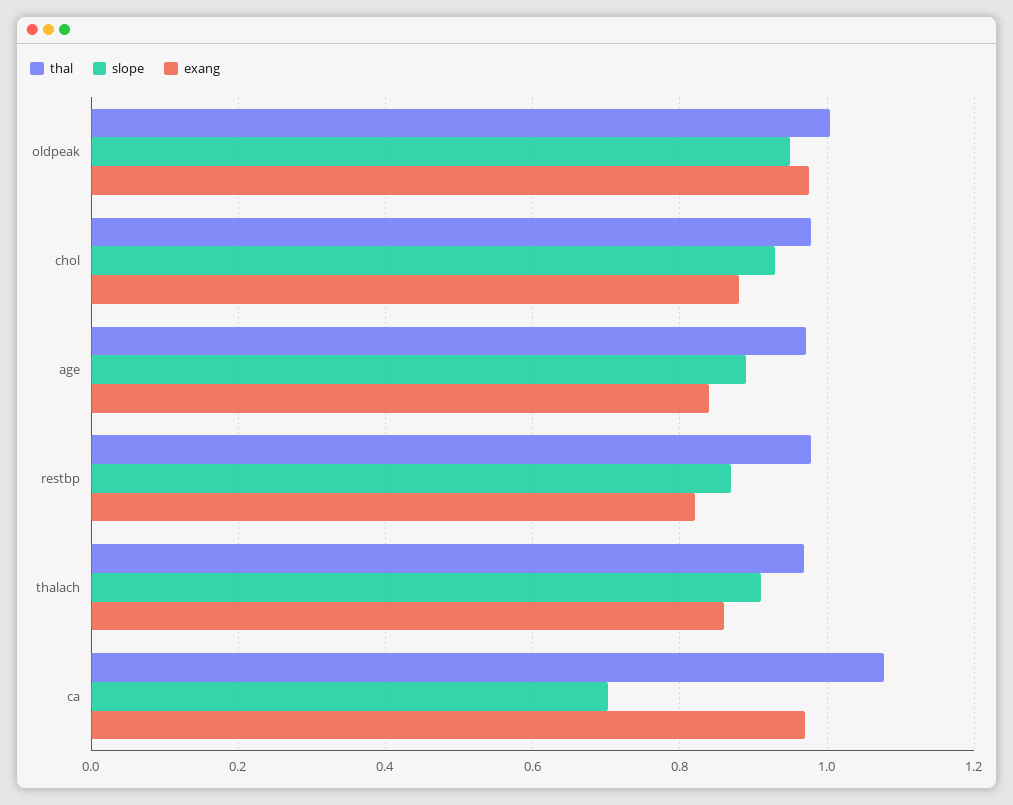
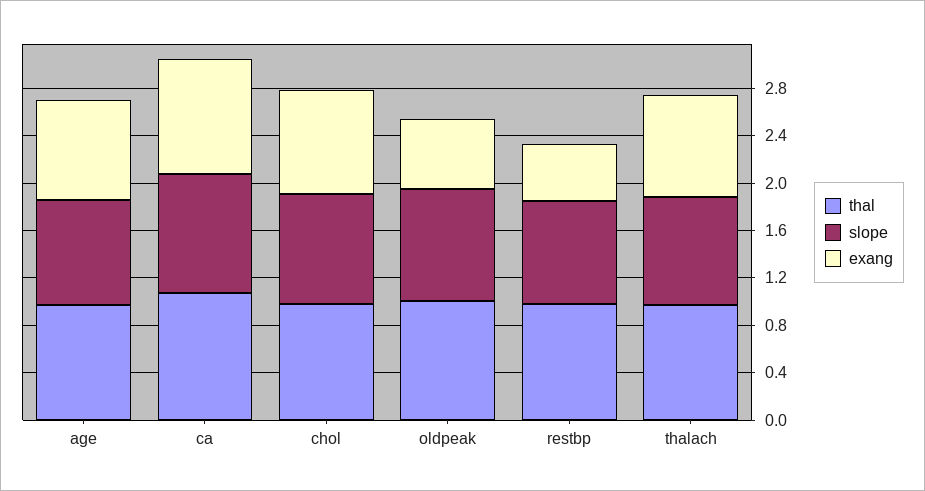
  {
    "thal": {
      "oldpeak": 1,
      "chol": 0.98,
      "age": 0.98,
      "restbp": 0.98,
      "thalach": 0.96,
      "ca": 1.08
    },
    "slope": {
      "oldpeak": 0.96,
      "chol": 0.94,
      "age": 0.9,
      "restbp": 0.88,
      "thalach": 0.92,
-     "ca": 0.7
+     "ca": 1
    },
    "exang": {
-     "oldpeak": 0.98,
+     "oldpeak": 0.6,
      "chol": 0.88,
      "age": 0.84,
-     "restbp": 0.82,
+     "restbp": 0.5,
      "thalach": 0.86,
      "ca": 0.98
    }
  }

